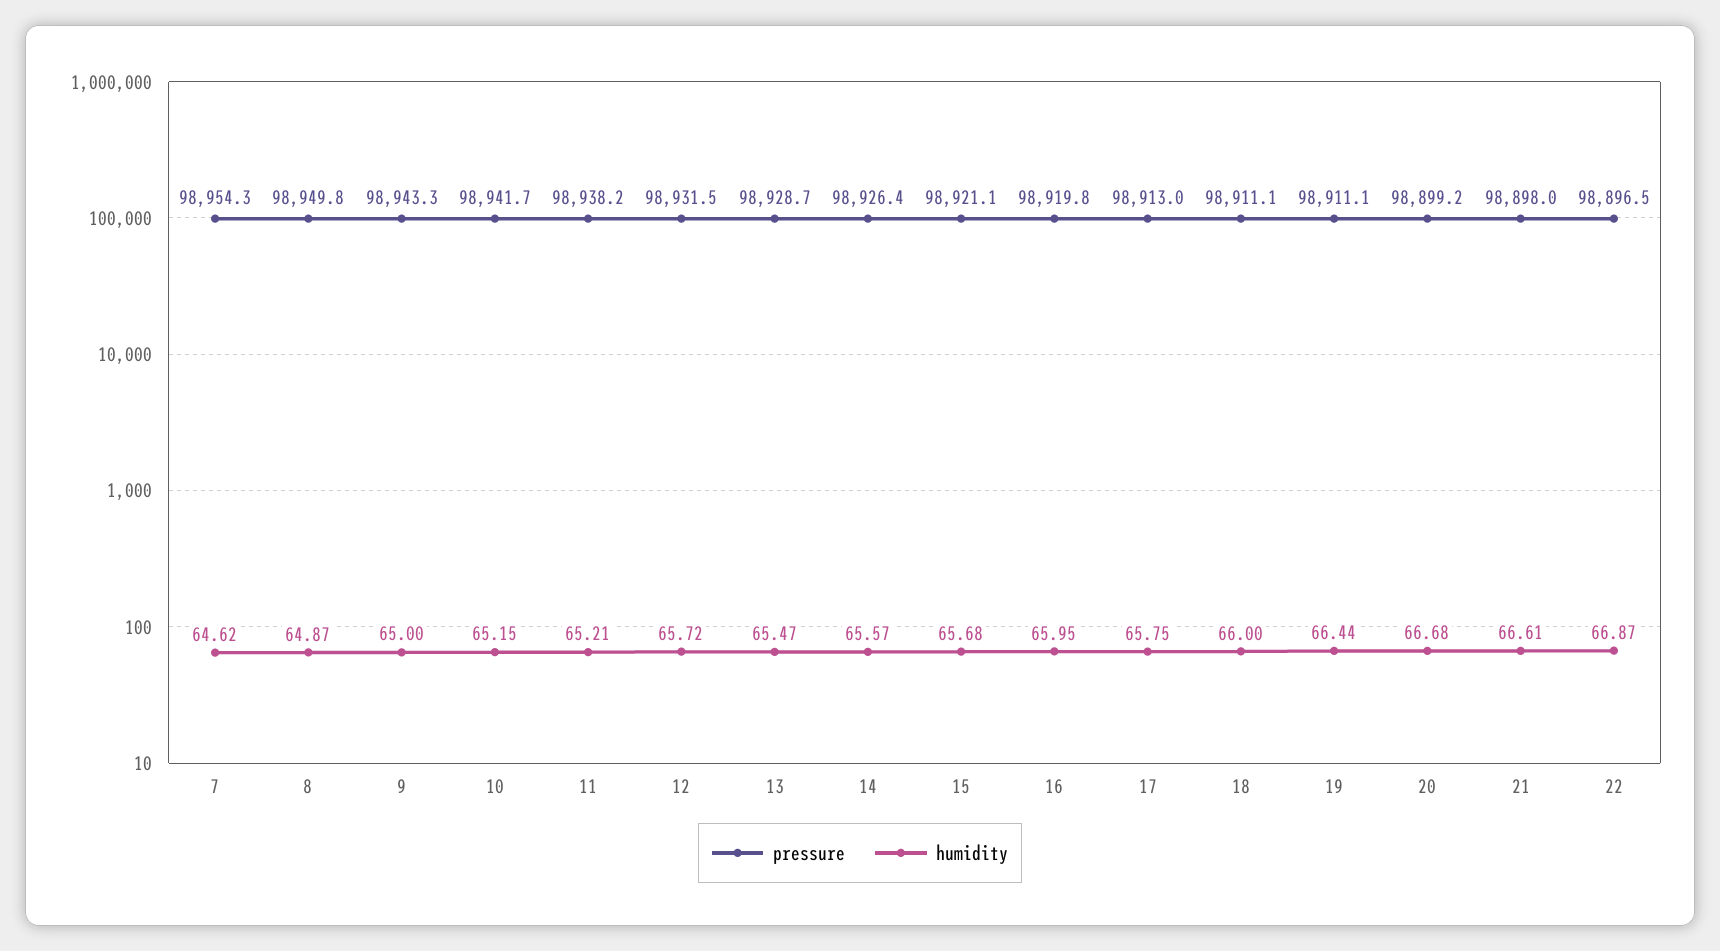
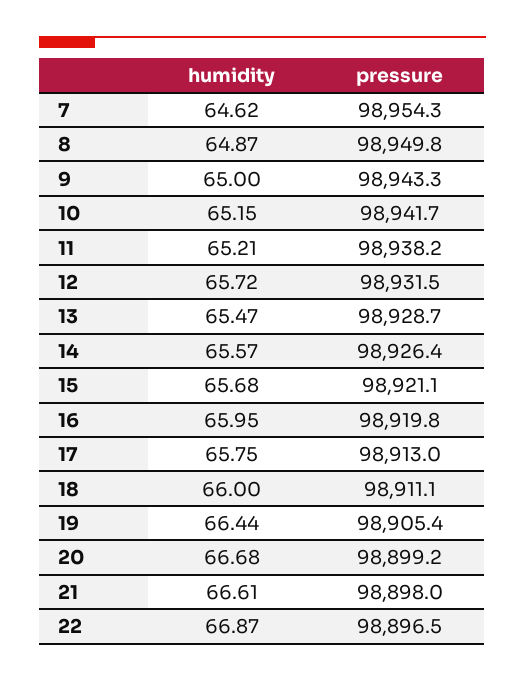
  {
    "pressure": {
      "7": 98954.3,
      "8": 98949.8,
      "9": 98943.3,
      "10": 98941.7,
      "11": 98938.2,
      "12": 98931.5,
      "13": 98928.7,
      "14": 98926.4,
      "15": 98921.1,
      "16": 98919.8,
      "17": 98913,
      "18": 98911.1,
-     "19": 98911.1,
+     "19": 98905.4,
      "20": 98899.2,
      "21": 98898,
      "22": 98896.5
    },
    "humidity": {
      "7": 64.62,
      "8": 64.87,
      "9": 65,
      "10": 65.15,
      "11": 65.21,
      "12": 65.72,
      "13": 65.47,
      "14": 65.57,
      "15": 65.68,
      "16": 65.95,
      "17": 65.75,
      "18": 66,
      "19": 66.44,
      "20": 66.68,
      "21": 66.61,
      "22": 66.87
    }
  }

